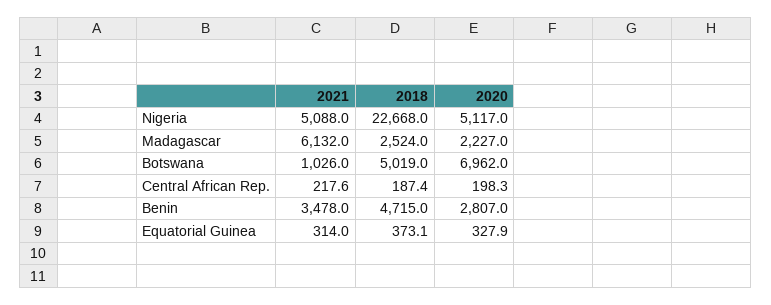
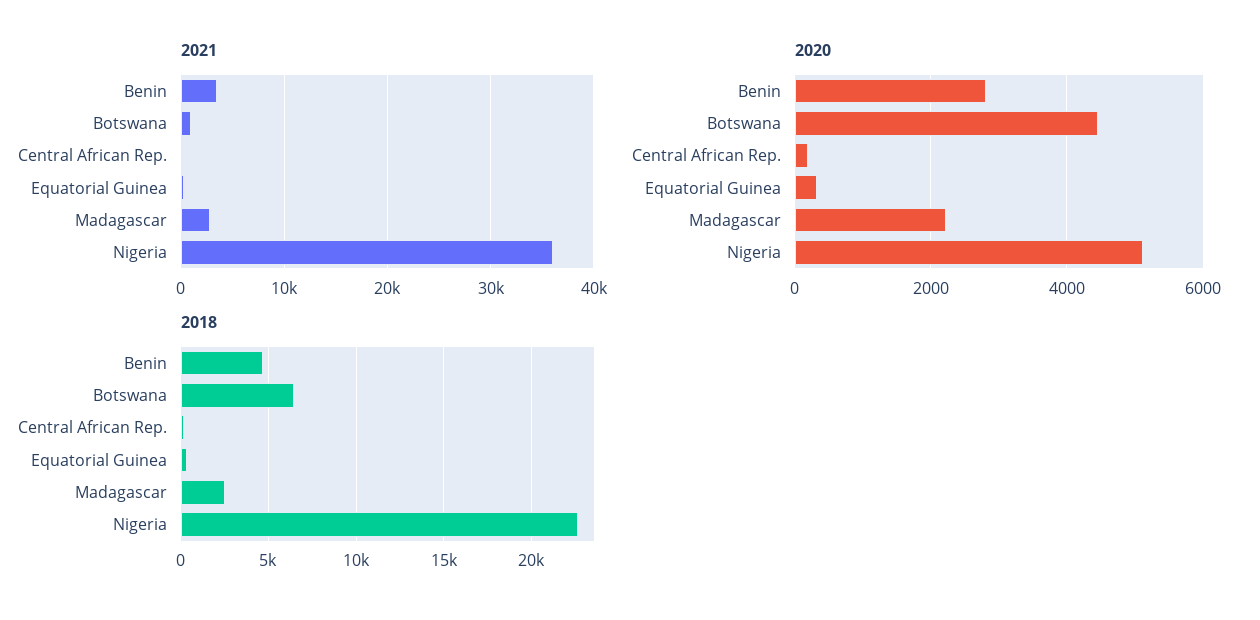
  {
    "2021": {
-     "Nigeria": 5088,
+     "Nigeria": 36000,
-     "Madagascar": 6132,
+     "Madagascar": 3000,
      "Botswana": 1026,
      "Central African Rep.": 217.6,
      "Benin": 3478,
      "Equatorial Guinea": 314
    },
    "2018": {
      "Nigeria": 22668,
      "Madagascar": 2524,
-     "Botswana": 5019,
+     "Botswana": 6500,
      "Central African Rep.": 187.4,
      "Benin": 4715,
      "Equatorial Guinea": 373.1
    },
    "2020": {
      "Nigeria": 5117,
      "Madagascar": 2227,
-     "Botswana": 6962,
+     "Botswana": 4400,
      "Central African Rep.": 198.3,
      "Benin": 2807,
      "Equatorial Guinea": 327.9
    }
  }

